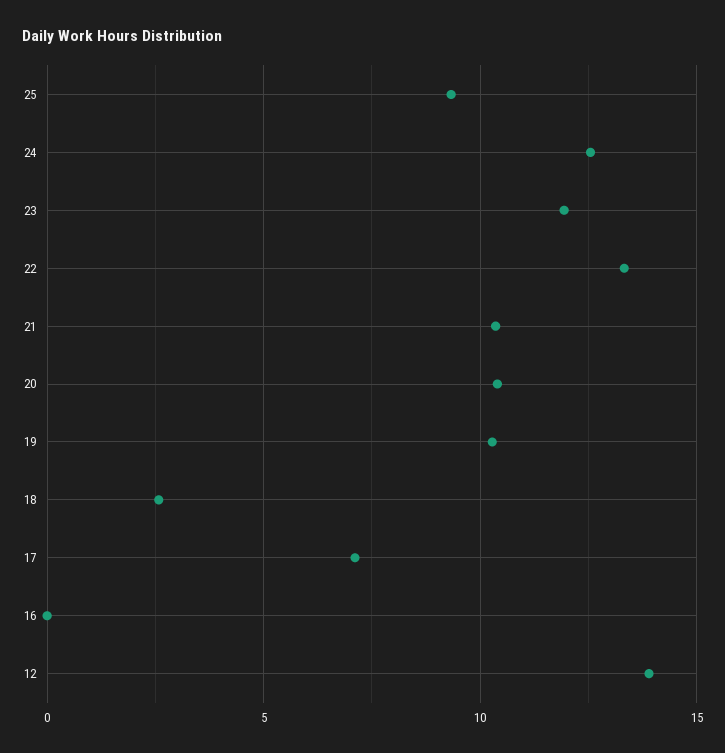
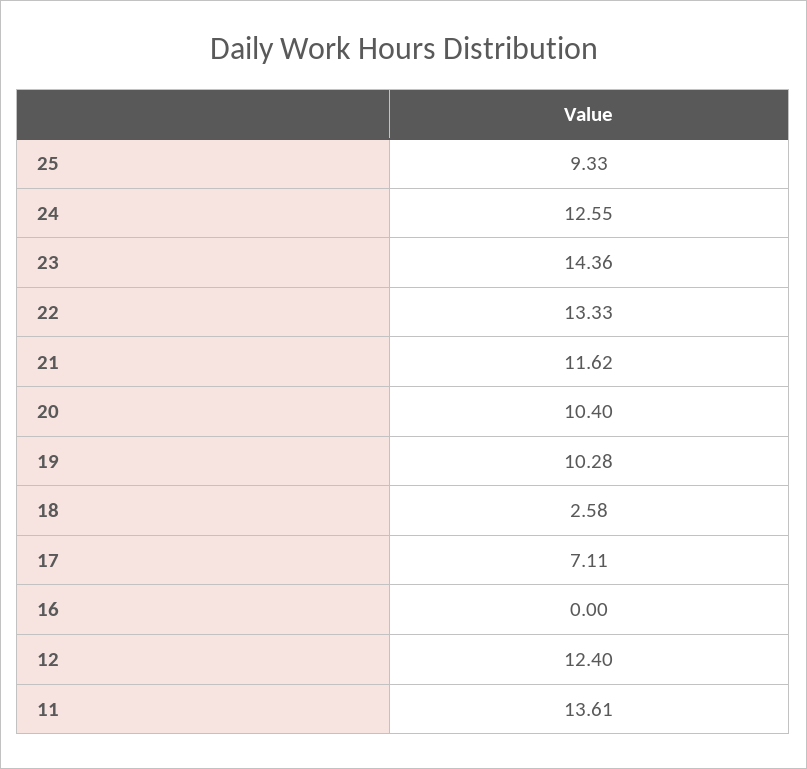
  {
    "25": 9.33,
    "24": 12.55,
-   "23": 12,
+   "23": 14.36,
    "22": 13.33,
-   "21": 10.5,
+   "21": 11.62,
    "20": 10.4,
    "19": 10.28,
    "18": 2.58,
    "17": 7.11,
    "16": 0,
-   "12": 14
+   "12": 12.4,
+   "11": 13.61
  }

